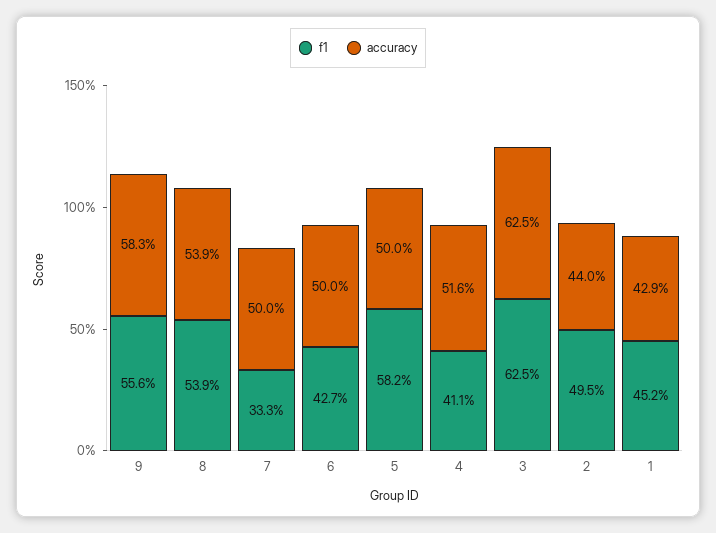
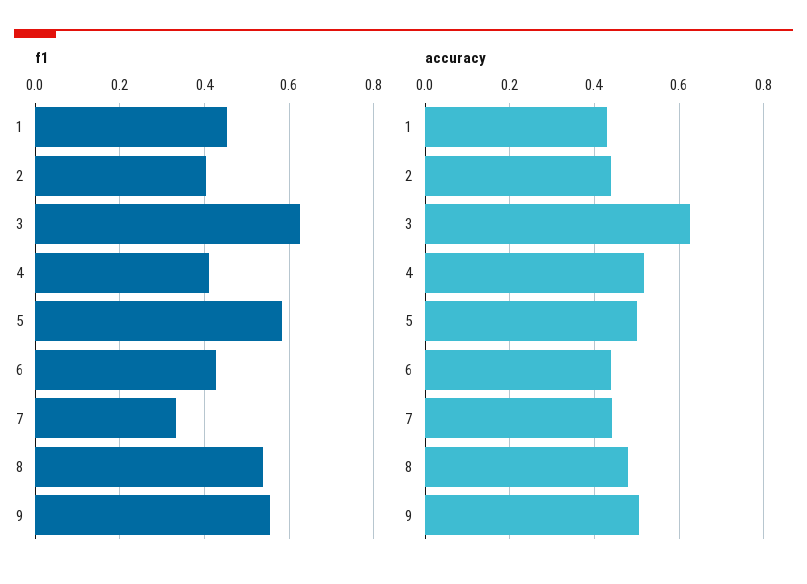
  {
    "f1": {
      "9": 0.556,
      "8": 0.539,
      "7": 0.333,
      "6": 0.427,
      "5": 0.582,
      "4": 0.411,
      "3": 0.625,
-     "2": 0.495,
+     "2": 0.4,
      "1": 0.452
    },
    "accuracy": {
-     "9": 0.583,
+     "9": 0.5,
-     "8": 0.539,
+     "8": 0.48,
-     "7": 0.5,
+     "7": 0.44,
-     "6": 0.5,
+     "6": 0.44,
      "5": 0.5,
      "4": 0.516,
      "3": 0.625,
      "2": 0.44,
      "1": 0.429
    }
  }

